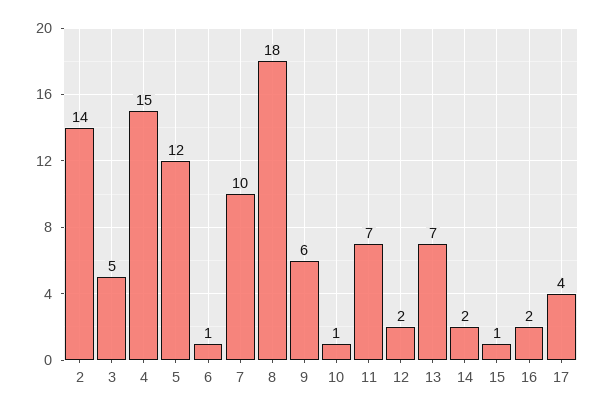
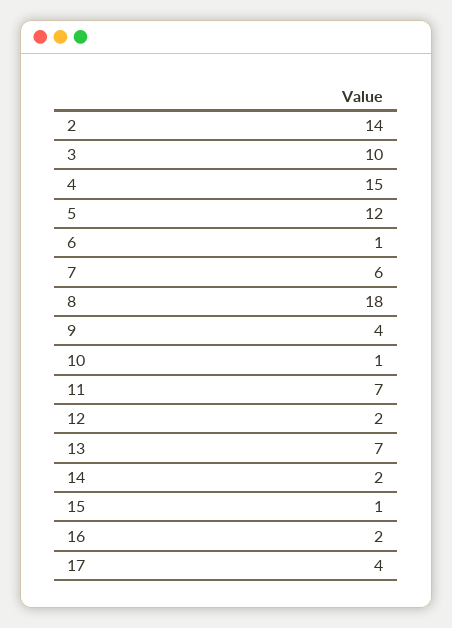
  {
    "2": 14,
-   "3": 5,
+   "3": 10,
    "4": 15,
    "5": 12,
    "6": 1,
-   "7": 10,
+   "7": 6,
    "8": 18,
-   "9": 6,
+   "9": 4,
    "10": 1,
    "11": 7,
    "12": 2,
    "13": 7,
    "14": 2,
    "15": 1,
    "16": 2,
    "17": 4
  }

